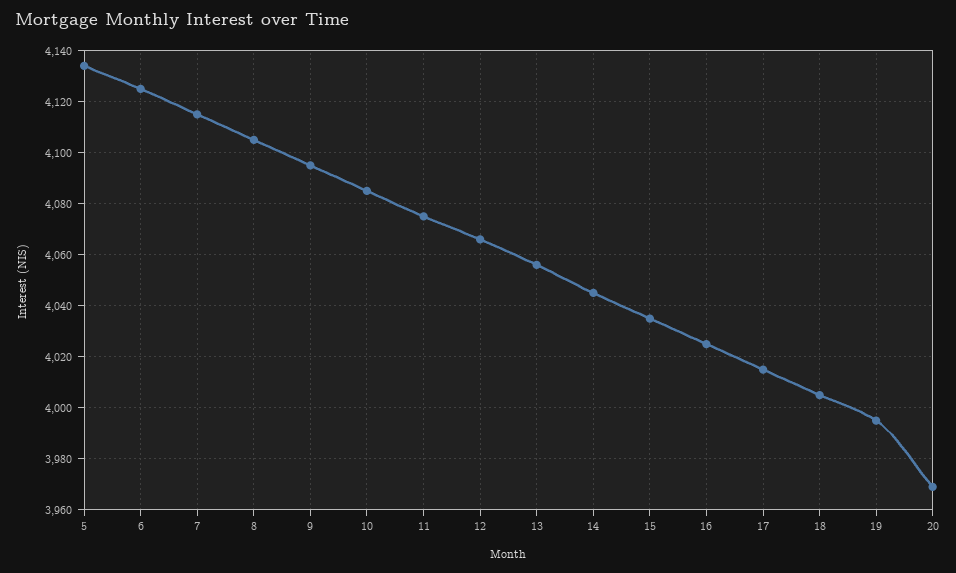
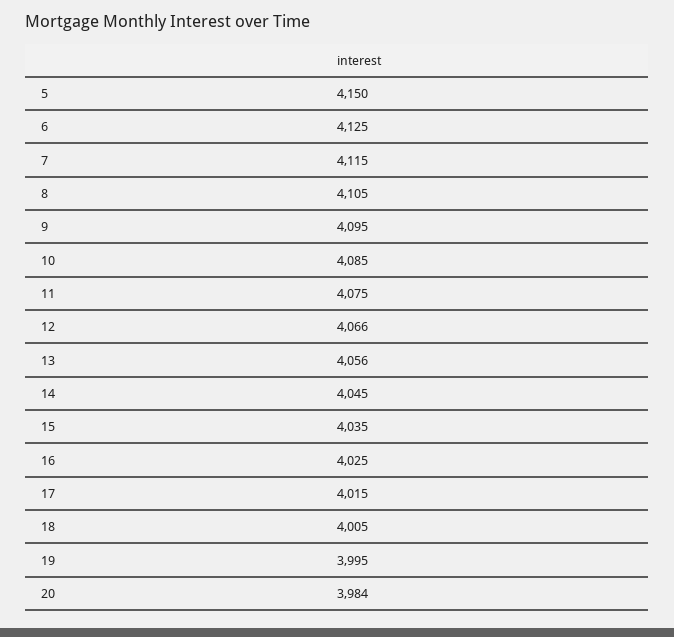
  {
-   "5": 4135,
+   "5": 4150,
    "6": 4125,
    "7": 4115,
    "8": 4105,
    "9": 4095,
    "10": 4085,
    "11": 4075,
    "12": 4066,
    "13": 4056,
    "14": 4045,
    "15": 4035,
    "16": 4025,
    "17": 4015,
    "18": 4005,
    "19": 3995,
-   "20": 3970
+   "20": 3984
  }

